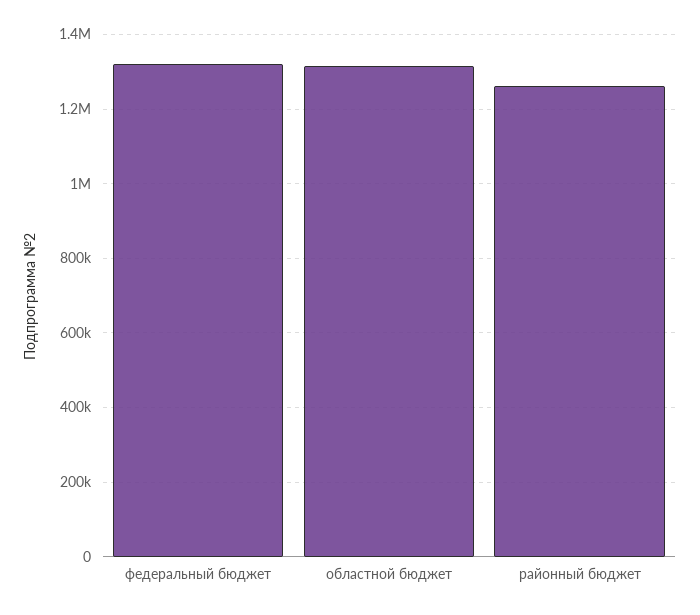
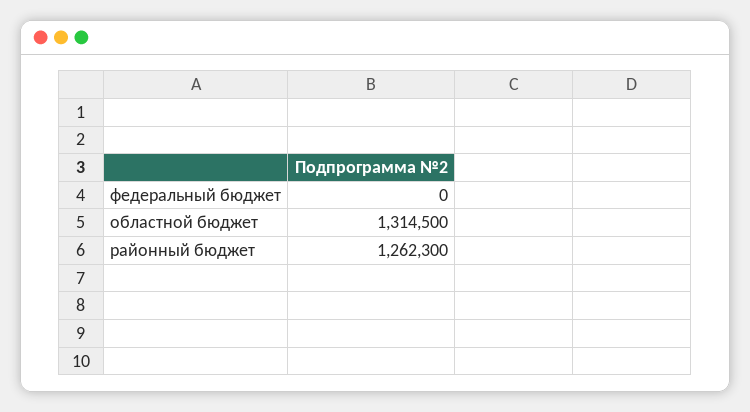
  {
-   "федеральный бюджет": 1320000,
+   "федеральный бюджет": 0,
    "областной бюджет": 1314500,
    "районный бюджет": 1262300
  }

